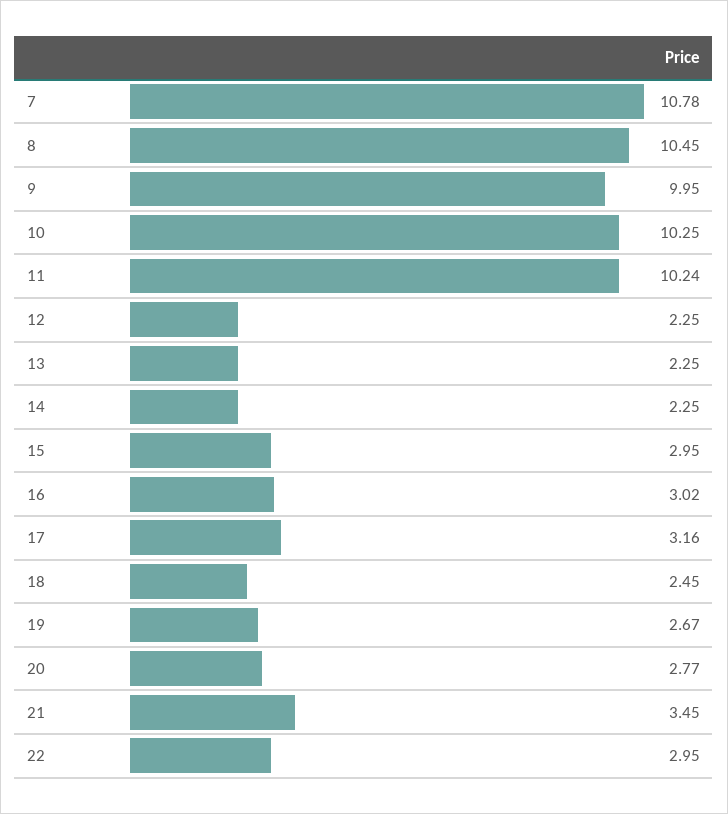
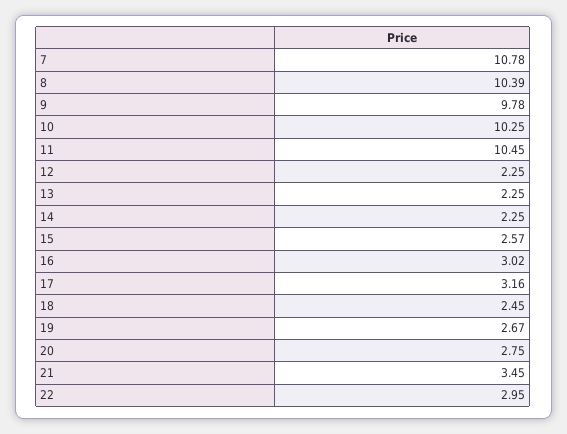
  {
    "7": 10.78,
-   "8": 10.45,
+   "8": 10.39,
-   "9": 9.95,
+   "9": 9.78,
    "10": 10.25,
-   "11": 10.24,
+   "11": 10.45,
    "12": 2.25,
    "13": 2.25,
    "14": 2.25,
-   "15": 2.95,
+   "15": 2.57,
    "16": 3.02,
    "17": 3.16,
    "18": 2.45,
    "19": 2.67,
-   "20": 2.77,
+   "20": 2.75,
    "21": 3.45,
    "22": 2.95
  }

